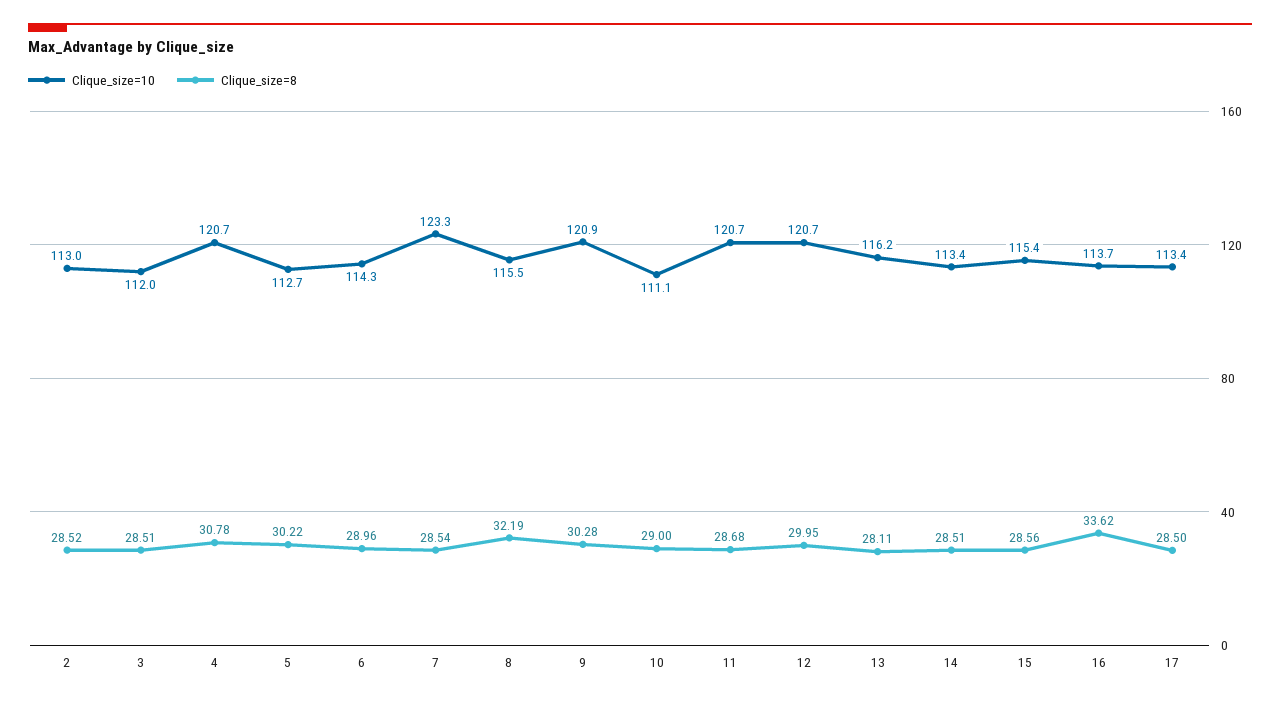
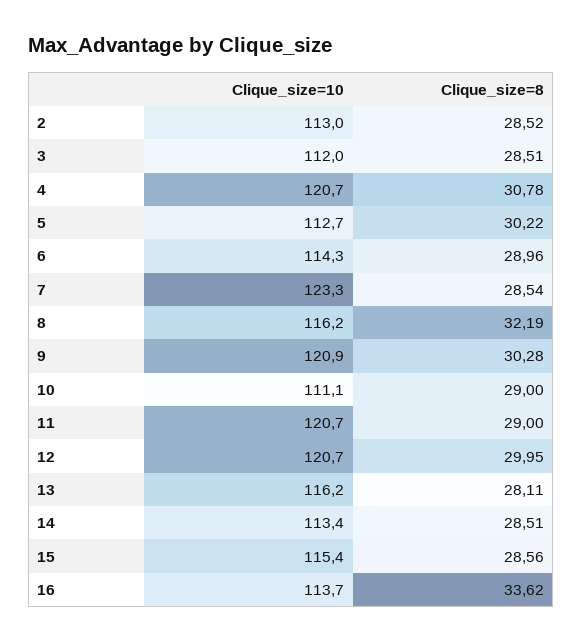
  {
    "Clique_size=10": {
      "2": 113,
      "3": 112,
      "4": 120.7,
      "5": 112.7,
      "6": 114.3,
      "7": 123.3,
-     "8": 115.5,
+     "8": 116.2,
      "9": 120.9,
      "10": 111.1,
      "11": 120.7,
      "12": 120.7,
      "13": 116.2,
      "14": 113.4,
      "15": 115.4,
-     "16": 113.7,
+     "16": 113.7
-     "17": 113.4
    },
    "Clique_size=8": {
      "2": 28.52,
      "3": 28.51,
      "4": 30.78,
      "5": 30.22,
      "6": 28.96,
      "7": 28.54,
      "8": 32.19,
      "9": 30.28,
      "10": 29,
-     "11": 28.68,
+     "11": 29,
      "12": 29.95,
      "13": 28.11,
      "14": 28.51,
      "15": 28.56,
-     "16": 33.62,
+     "16": 33.62
-     "17": 28.5
    }
  }

